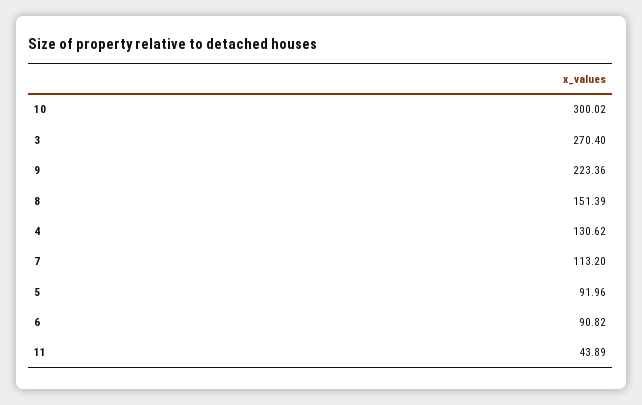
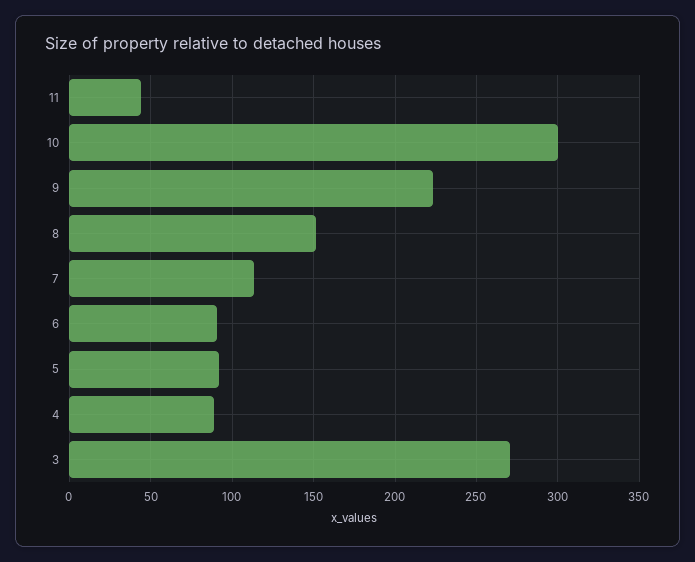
  {
    "10": 300.02,
    "3": 270.4,
    "9": 223.36,
    "8": 151.39,
-   "4": 130.62,
+   "4": 90,
    "7": 113.2,
    "5": 91.96,
    "6": 90.82,
    "11": 43.89
  }

